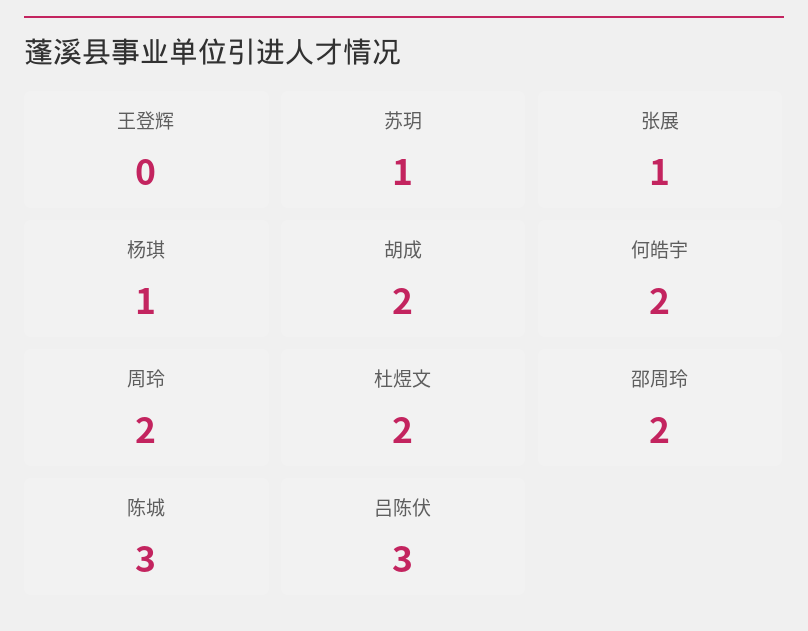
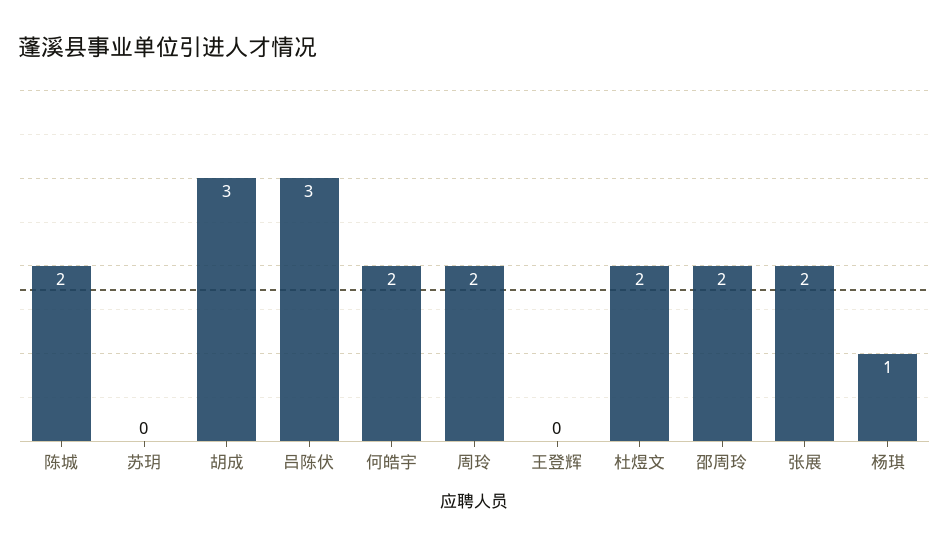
  {
    "王登辉": 0,
-   "苏玥": 1,
+   "苏玥": 0,
-   "张展": 1,
+   "张展": 2,
    "杨琪": 1,
-   "胡成": 2,
+   "胡成": 3,
    "何皓宇": 2,
    "周玲": 2,
    "杜煜文": 2,
    "邵周玲": 2,
-   "陈城": 3,
+   "陈城": 2,
    "吕陈伏": 3
  }

